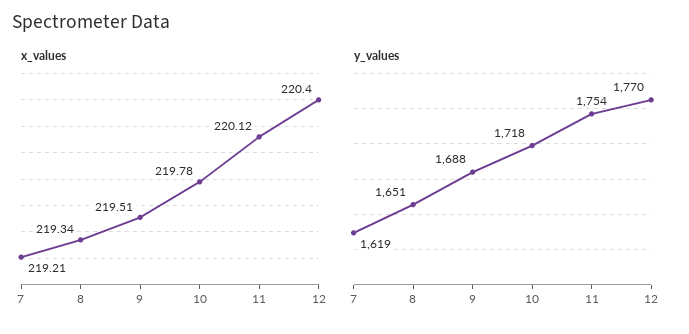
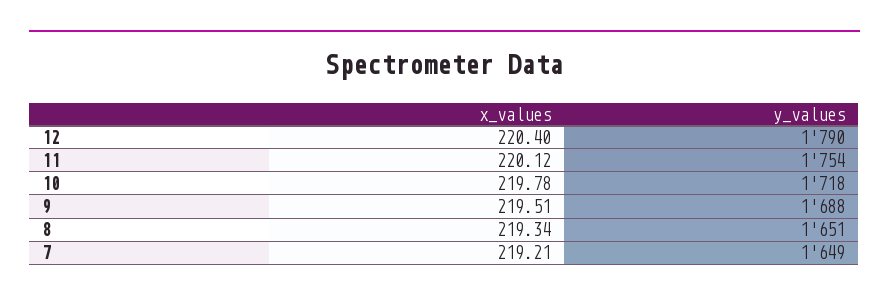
  {
    "x_values": {
      "7": 219.21,
      "8": 219.34,
      "9": 219.51,
      "10": 219.78,
      "11": 220.12,
      "12": 220.4
    },
    "y_values": {
-     "7": 1619,
+     "7": 1649,
      "8": 1651,
      "9": 1688,
      "10": 1718,
      "11": 1754,
-     "12": 1770
+     "12": 1790
    }
  }

